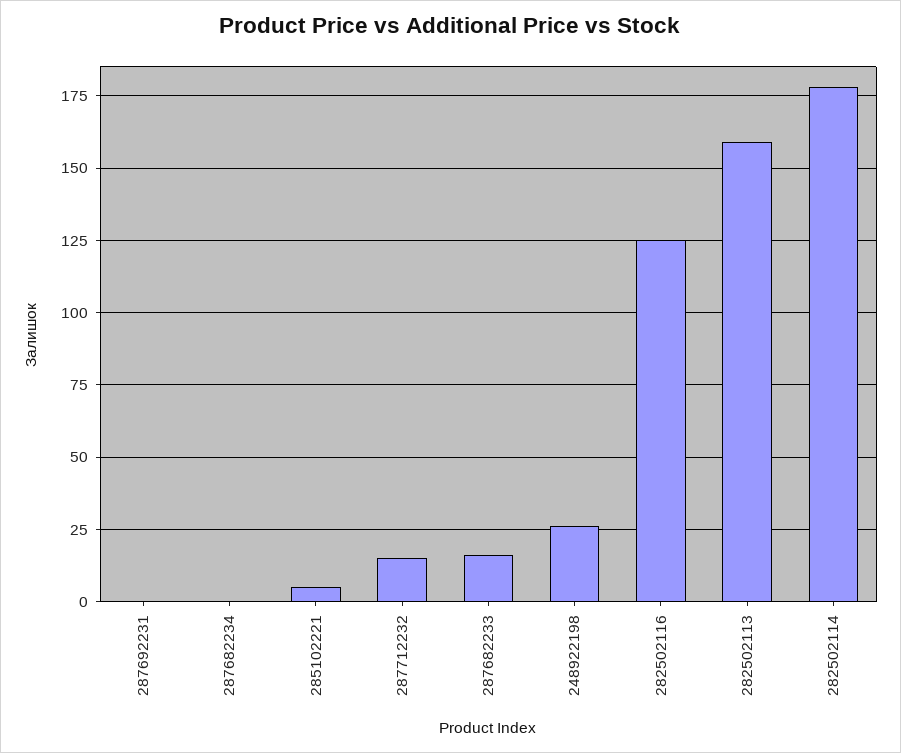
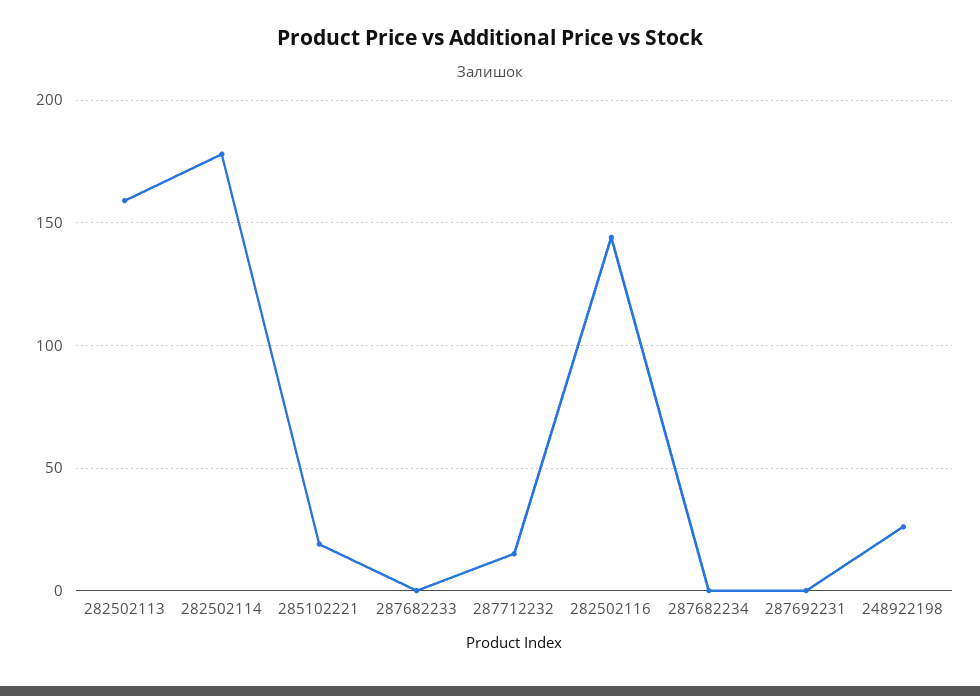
  {
    "287692231": 0,
    "287682234": 0,
-   "285102221": 5,
+   "285102221": 20,
    "287712232": 15,
-   "287682233": 15,
+   "287682233": 0,
    "248922198": 25,
-   "282502116": 125,
+   "282502116": 145,
    "282502113": 160,
    "282502114": 180
  }

